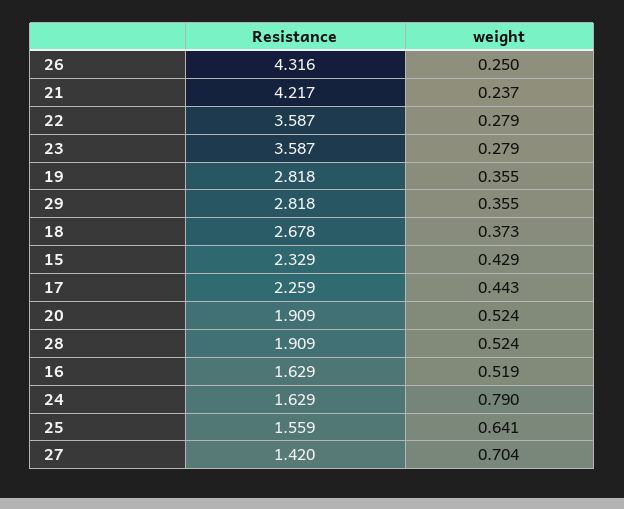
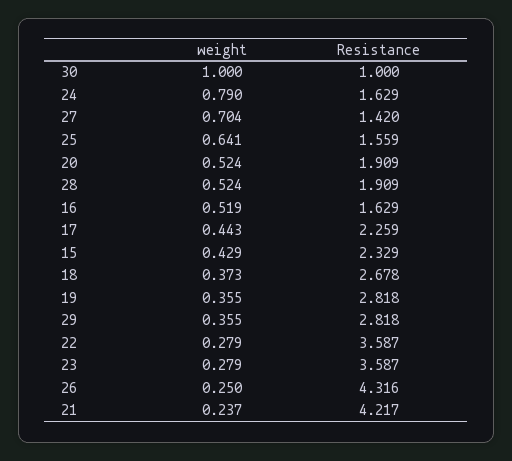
  {
    "Resistance": {
      "26": 4.316,
      "21": 4.217,
      "22": 3.587,
      "23": 3.587,
      "19": 2.818,
      "29": 2.818,
      "18": 2.678,
      "15": 2.329,
      "17": 2.259,
      "20": 1.909,
      "28": 1.909,
      "16": 1.629,
      "24": 1.629,
      "25": 1.559,
-     "27": 1.42
+     "27": 1.42,
+     "30": 1
    },
    "weight": {
      "26": 0.25,
      "21": 0.237,
      "22": 0.279,
      "23": 0.279,
      "19": 0.355,
      "29": 0.355,
      "18": 0.373,
      "15": 0.429,
      "17": 0.443,
      "20": 0.524,
      "28": 0.524,
      "16": 0.519,
      "24": 0.79,
      "25": 0.641,
-     "27": 0.704
+     "27": 0.704,
+     "30": 1
    }
  }

